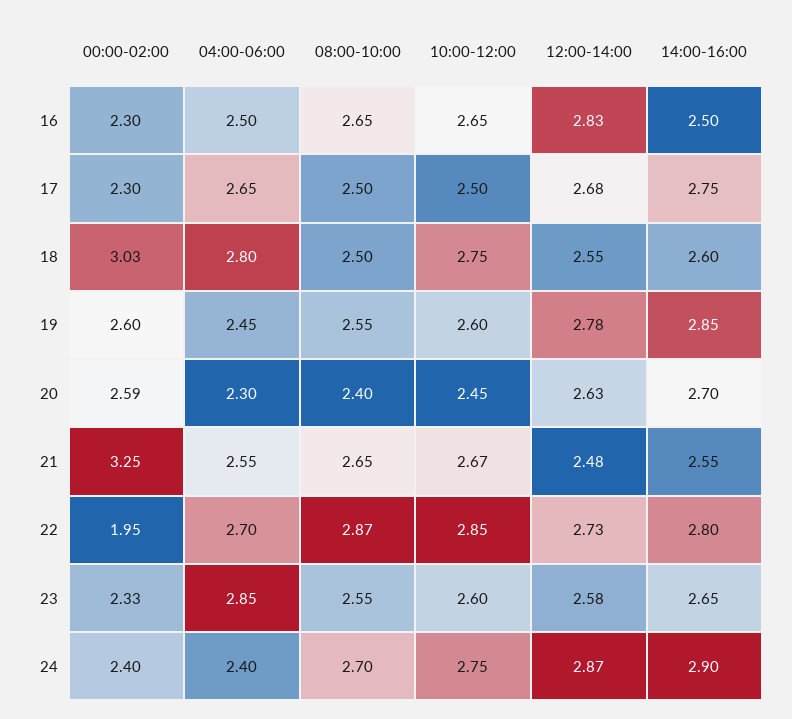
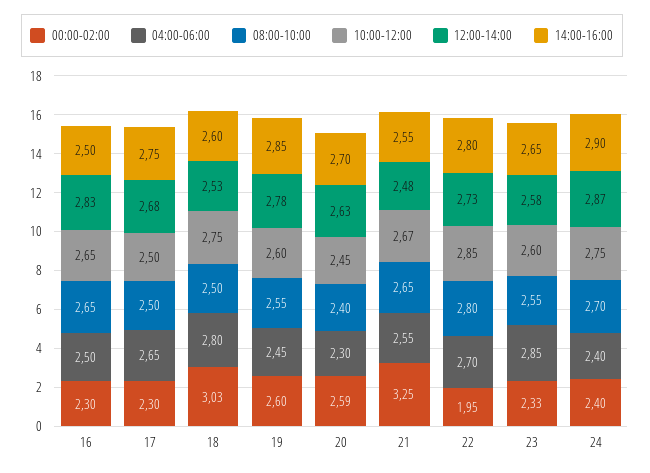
  {
    "00:00-02:00": {
      "16": 2.3,
      "17": 2.3,
      "18": 3.03,
      "19": 2.6,
      "20": 2.59,
      "21": 3.25,
      "22": 1.95,
      "23": 2.33,
      "24": 2.4
    },
    "04:00-06:00": {
      "16": 2.5,
      "17": 2.65,
      "18": 2.8,
      "19": 2.45,
      "20": 2.3,
      "21": 2.55,
      "22": 2.7,
      "23": 2.85,
      "24": 2.4
    },
    "08:00-10:00": {
      "16": 2.65,
      "17": 2.5,
      "18": 2.5,
      "19": 2.55,
      "20": 2.4,
      "21": 2.65,
-     "22": 2.87,
+     "22": 2.8,
      "23": 2.55,
      "24": 2.7
    },
    "10:00-12:00": {
      "16": 2.65,
      "17": 2.5,
      "18": 2.75,
      "19": 2.6,
      "20": 2.45,
      "21": 2.67,
      "22": 2.85,
      "23": 2.6,
      "24": 2.75
    },
    "12:00-14:00": {
      "16": 2.83,
      "17": 2.68,
-     "18": 2.55,
+     "18": 2.53,
      "19": 2.78,
      "20": 2.63,
      "21": 2.48,
      "22": 2.73,
      "23": 2.58,
      "24": 2.87
    },
    "14:00-16:00": {
      "16": 2.5,
      "17": 2.75,
      "18": 2.6,
      "19": 2.85,
      "20": 2.7,
      "21": 2.55,
      "22": 2.8,
      "23": 2.65,
      "24": 2.9
    }
  }

